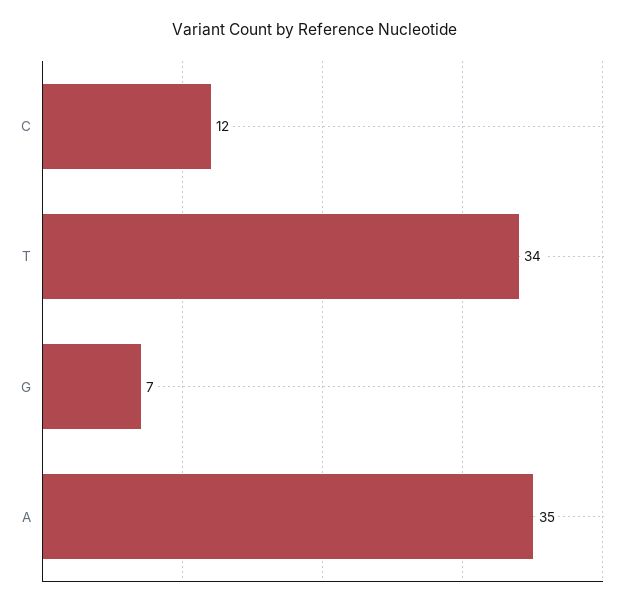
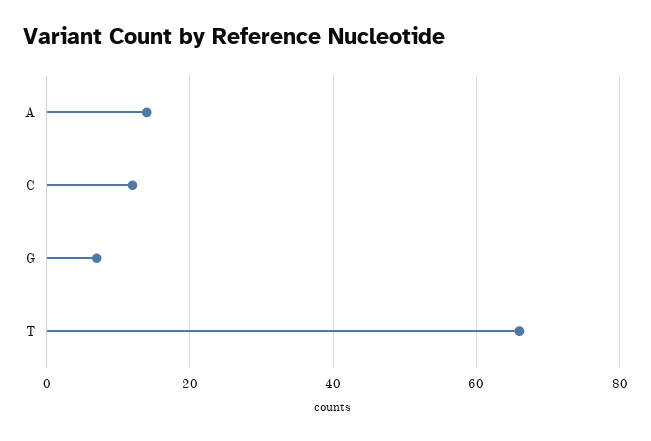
  {
    "C": 12,
-   "T": 34,
+   "T": 65,
    "G": 7,
-   "A": 35
+   "A": 15
  }

